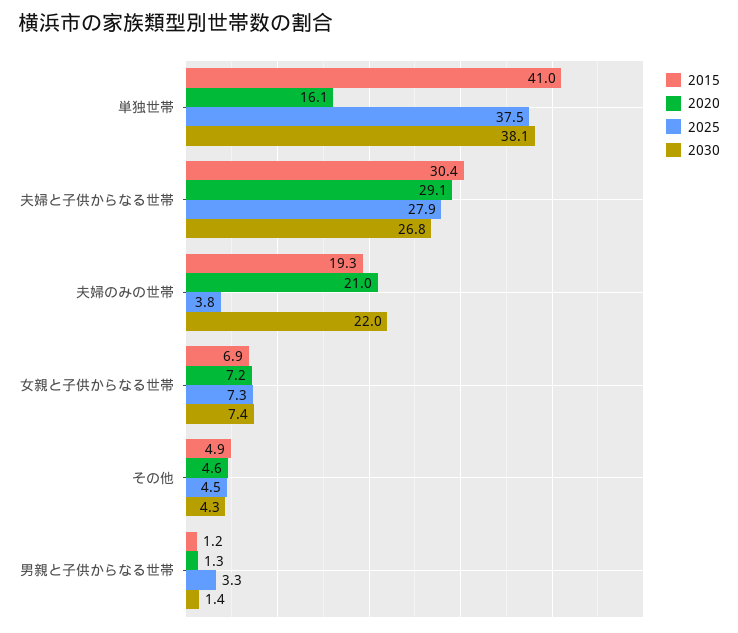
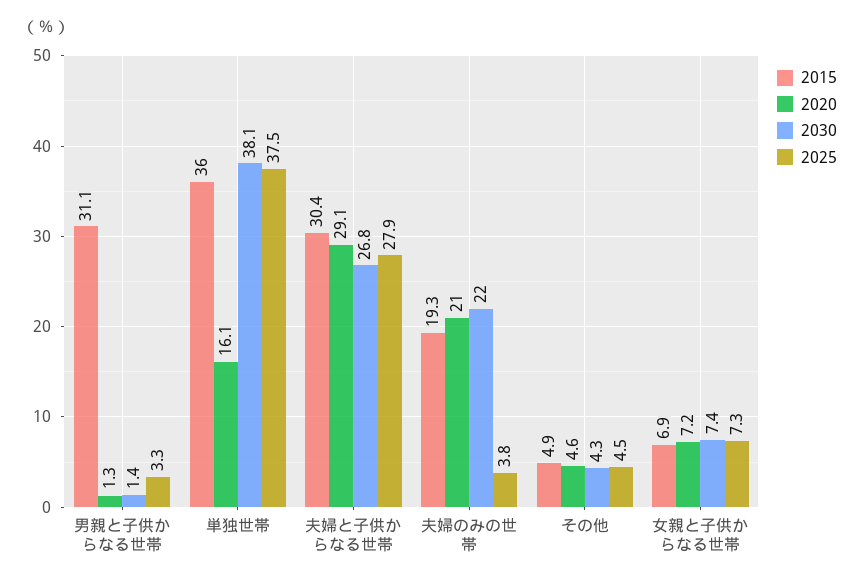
  {
    "2015": {
-     "単独世帯": 41,
+     "単独世帯": 36,
      "夫婦と子供からなる世帯": 30.4,
      "夫婦のみの世帯": 19.3,
      "女親と子供からなる世帯": 6.9,
      "その他": 4.9,
-     "男親と子供からなる世帯": 1.2
+     "男親と子供からなる世帯": 31.1
    },
    "2020": {
      "単独世帯": 16.1,
      "夫婦と子供からなる世帯": 29.1,
      "夫婦のみの世帯": 21,
      "女親と子供からなる世帯": 7.2,
      "その他": 4.6,
      "男親と子供からなる世帯": 1.3
    },
    "2025": {
      "単独世帯": 37.5,
      "夫婦と子供からなる世帯": 27.9,
      "夫婦のみの世帯": 3.8,
      "女親と子供からなる世帯": 7.3,
      "その他": 4.5,
      "男親と子供からなる世帯": 3.3
    },
    "2030": {
      "単独世帯": 38.1,
      "夫婦と子供からなる世帯": 26.8,
      "夫婦のみの世帯": 22,
      "女親と子供からなる世帯": 7.4,
      "その他": 4.3,
      "男親と子供からなる世帯": 1.4
    }
  }

